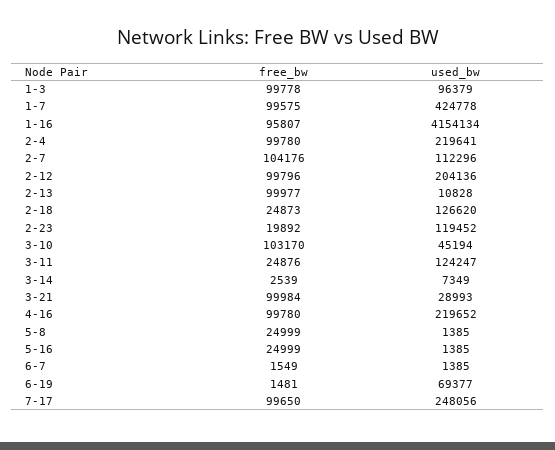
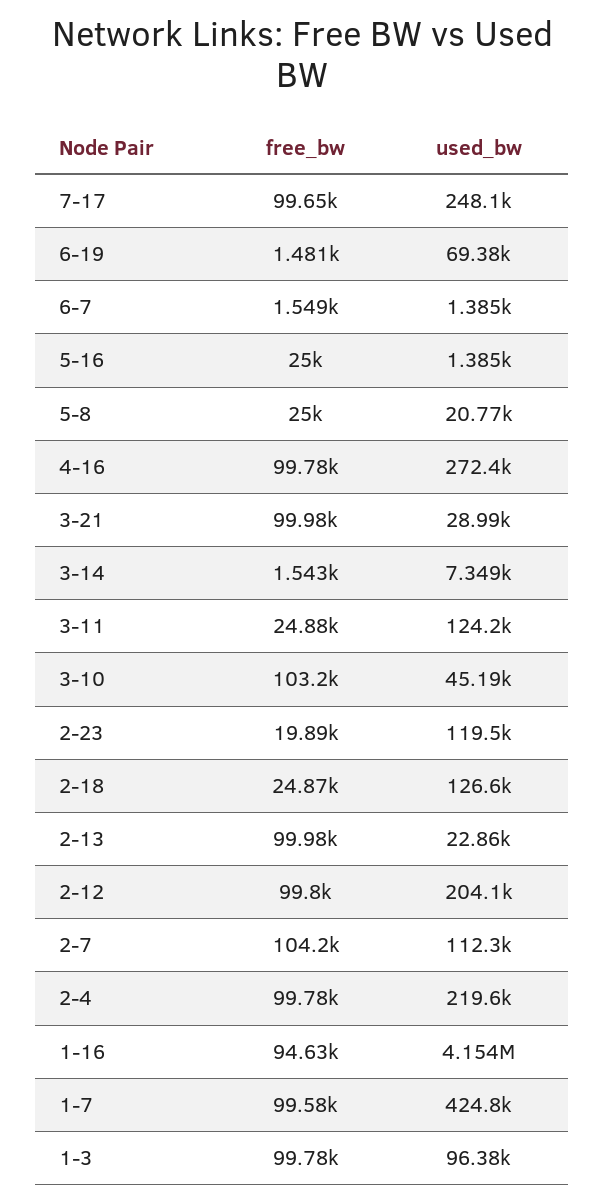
  {
    "free_bw": {
      "1-3": 99778,
      "1-7": 99575,
-     "1-16": 95807,
+     "1-16": 94630,
      "2-4": 99780,
      "2-7": 104176,
      "2-12": 99796,
      "2-13": 99977,
      "2-18": 24873,
      "2-23": 19892,
      "3-10": 103170,
      "3-11": 24876,
-     "3-14": 2539,
+     "3-14": 1543,
      "3-21": 99984,
      "4-16": 99780,
      "5-8": 24999,
      "5-16": 24999,
      "6-7": 1549,
      "6-19": 1481,
      "7-17": 99650
    },
    "used_bw": {
      "1-3": 96379,
      "1-7": 424778,
      "1-16": 4154134,
      "2-4": 219641,
      "2-7": 112296,
      "2-12": 204136,
-     "2-13": 10828,
+     "2-13": 22860,
      "2-18": 126620,
      "2-23": 119452,
      "3-10": 45194,
      "3-11": 124247,
      "3-14": 7349,
      "3-21": 28993,
-     "4-16": 219652,
+     "4-16": 272400,
-     "5-8": 1385,
+     "5-8": 20770,
      "5-16": 1385,
      "6-7": 1385,
      "6-19": 69377,
      "7-17": 248056
    }
  }

